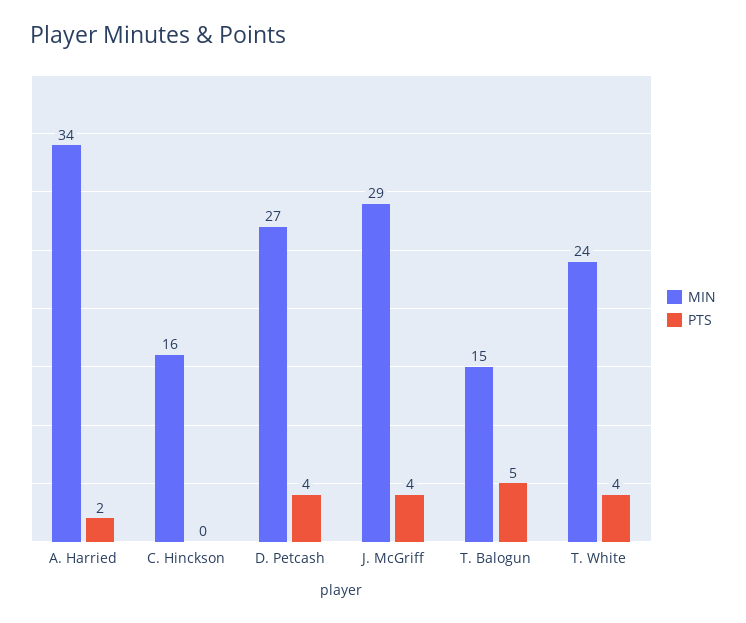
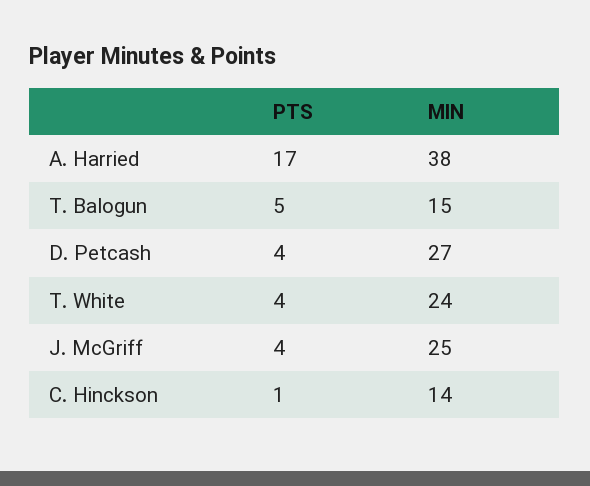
  {
    "MIN": {
-     "A. Harried": 34,
+     "A. Harried": 38,
-     "C. Hinckson": 16,
+     "C. Hinckson": 14,
      "D. Petcash": 27,
-     "J. McGriff": 29,
+     "J. McGriff": 25,
      "T. Balogun": 15,
      "T. White": 24
    },
    "PTS": {
-     "A. Harried": 2,
+     "A. Harried": 17,
-     "C. Hinckson": 0,
+     "C. Hinckson": 1,
      "D. Petcash": 4,
      "J. McGriff": 4,
      "T. Balogun": 5,
      "T. White": 4
    }
  }

